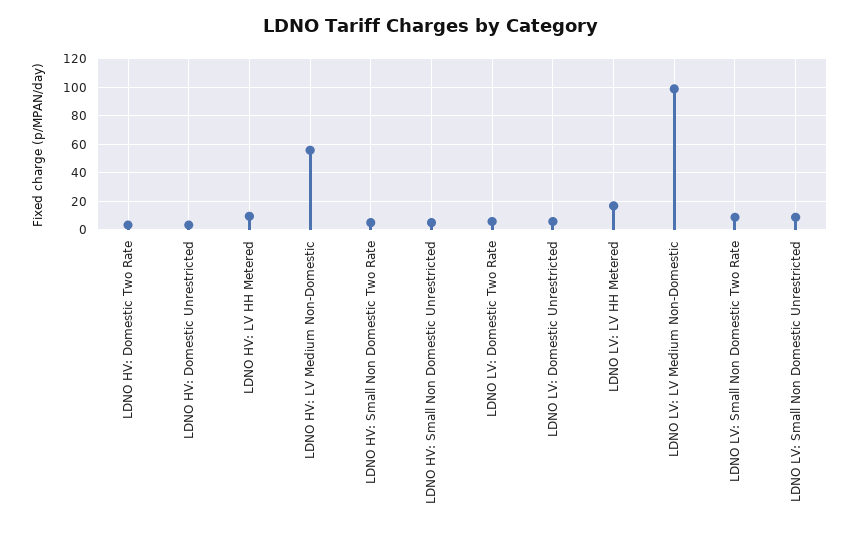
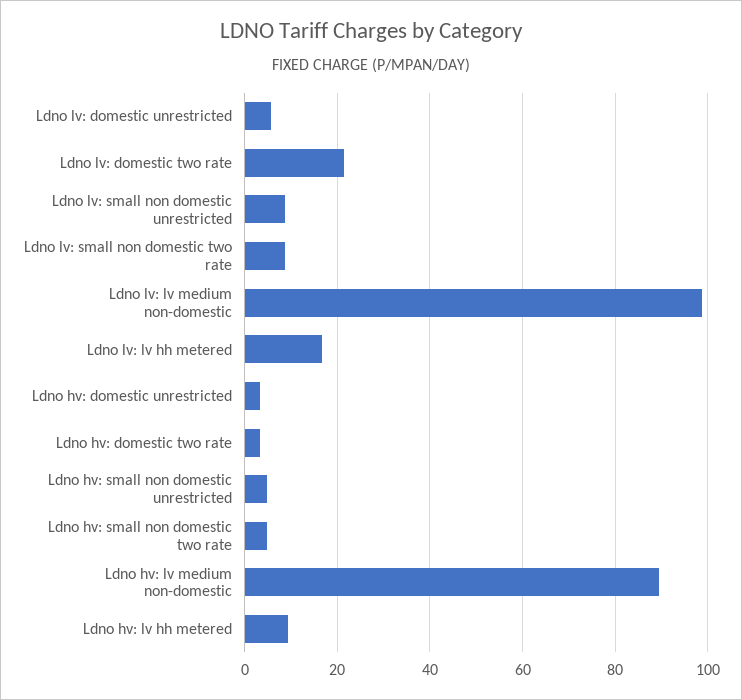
  {
    "LDNO HV: Domestic Two Rate": 4,
    "LDNO HV: Domestic Unrestricted": 4,
    "LDNO HV: LV HH Metered": 10,
-   "LDNO HV: LV Medium Non-Domestic": 55,
+   "LDNO HV: LV Medium Non-Domestic": 90,
    "LDNO HV: Small Non Domestic Two Rate": 4,
    "LDNO HV: Small Non Domestic Unrestricted": 4,
-   "LDNO LV: Domestic Two Rate": 5,
+   "LDNO LV: Domestic Two Rate": 22,
    "LDNO LV: Domestic Unrestricted": 6,
    "LDNO LV: LV HH Metered": 16,
    "LDNO LV: LV Medium Non-Domestic": 98,
    "LDNO LV: Small Non Domestic Two Rate": 8,
    "LDNO LV: Small Non Domestic Unrestricted": 8
  }

